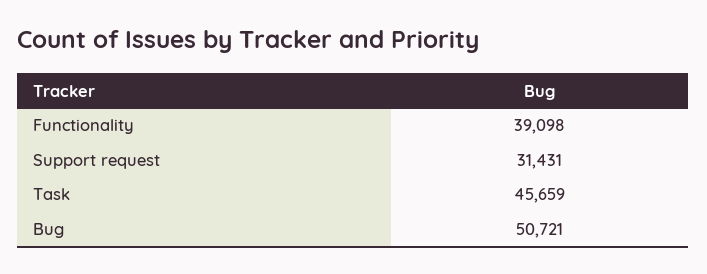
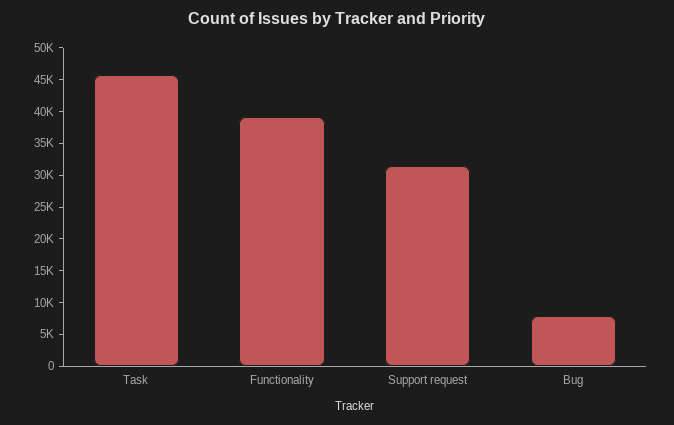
  {
    "Functionality": 39098,
    "Support request": 31431,
    "Task": 45659,
-   "Bug": 50721
+   "Bug": 7500
  }

